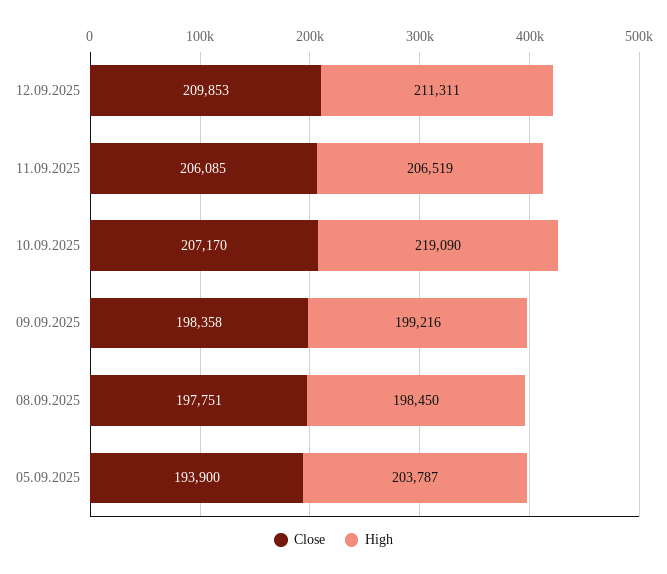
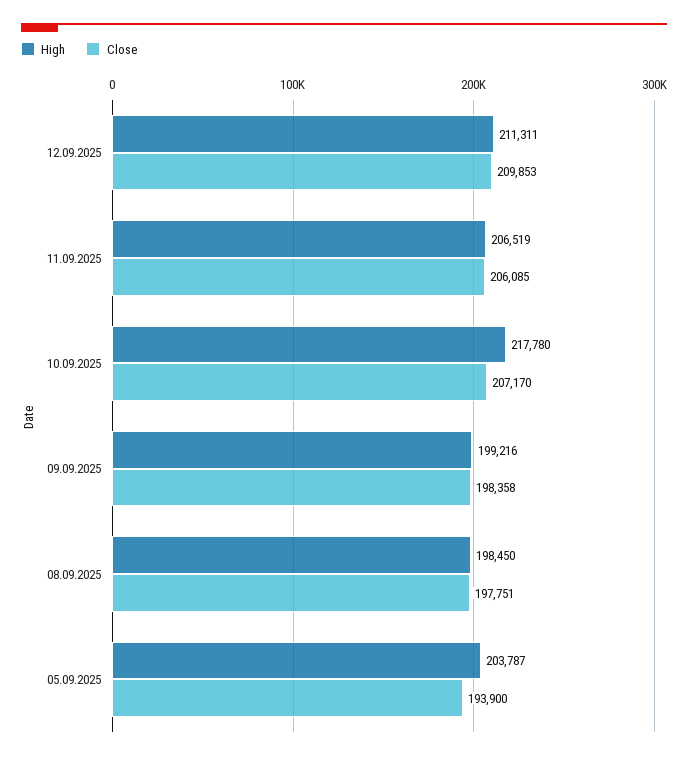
  {
    "Close": {
      "12.09.2025": 209853,
      "11.09.2025": 206085,
      "10.09.2025": 207170,
      "09.09.2025": 198358,
      "08.09.2025": 197751,
      "05.09.2025": 193900
    },
    "High": {
      "12.09.2025": 211311,
      "11.09.2025": 206519,
-     "10.09.2025": 219090,
+     "10.09.2025": 217780,
      "09.09.2025": 199216,
      "08.09.2025": 198450,
      "05.09.2025": 203787
    }
  }

